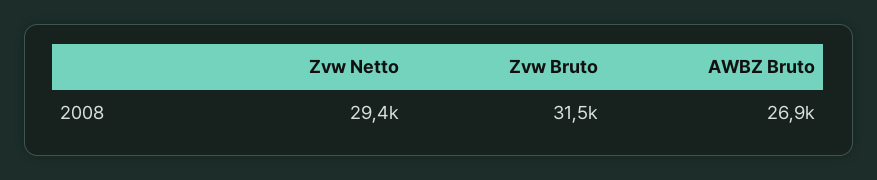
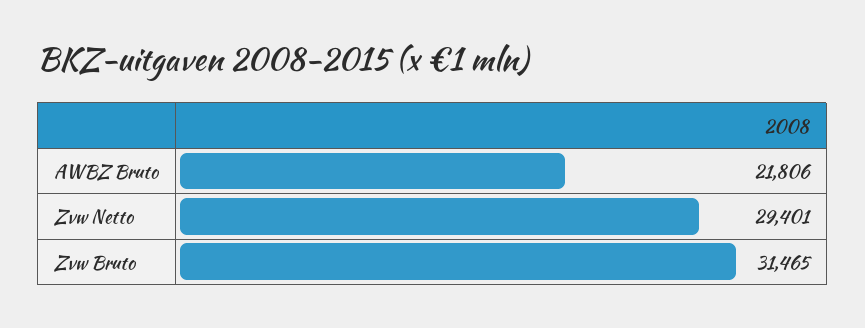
  {
    "Zvw Netto": 29401,
    "Zvw Bruto": 31465,
-   "AWBZ Bruto": 26900
+   "AWBZ Bruto": 21806
  }

